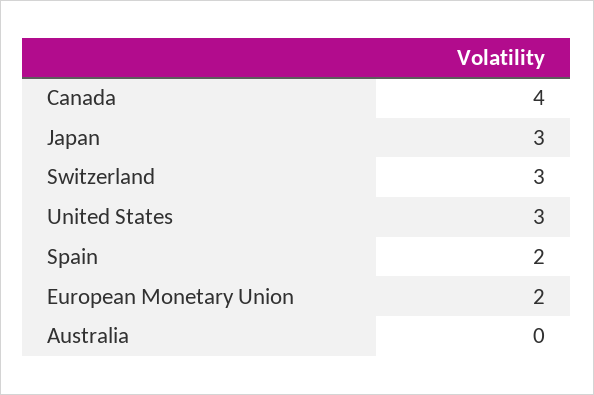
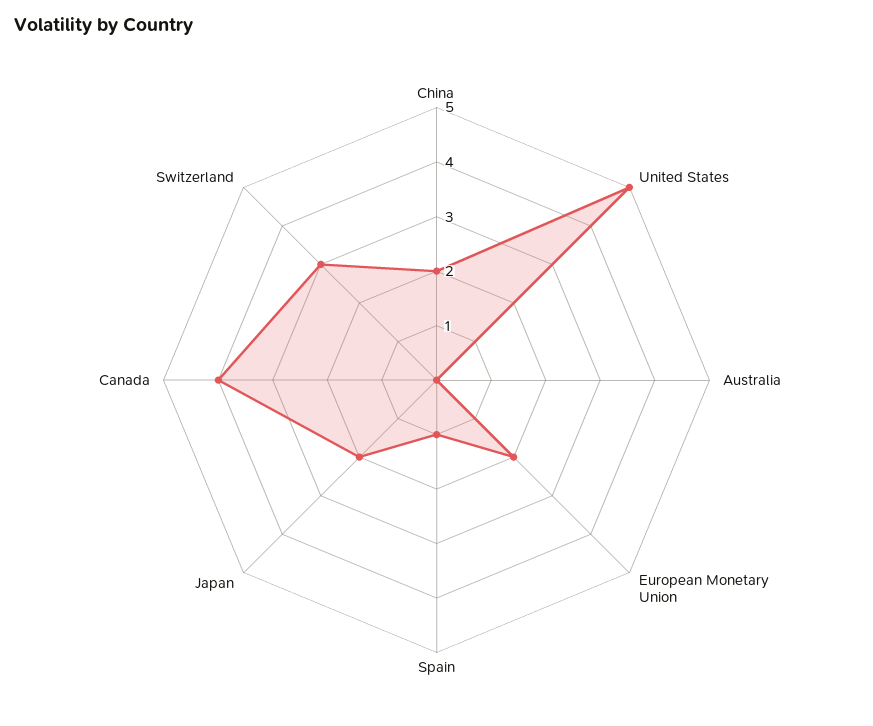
  {
    "Canada": 4,
-   "Japan": 3,
+   "Japan": 2,
    "Switzerland": 3,
-   "United States": 3,
+   "United States": 5,
-   "Spain": 2,
+   "Spain": 1,
    "European Monetary Union": 2,
-   "Australia": 0
+   "Australia": 0,
+   "China": 2
  }

